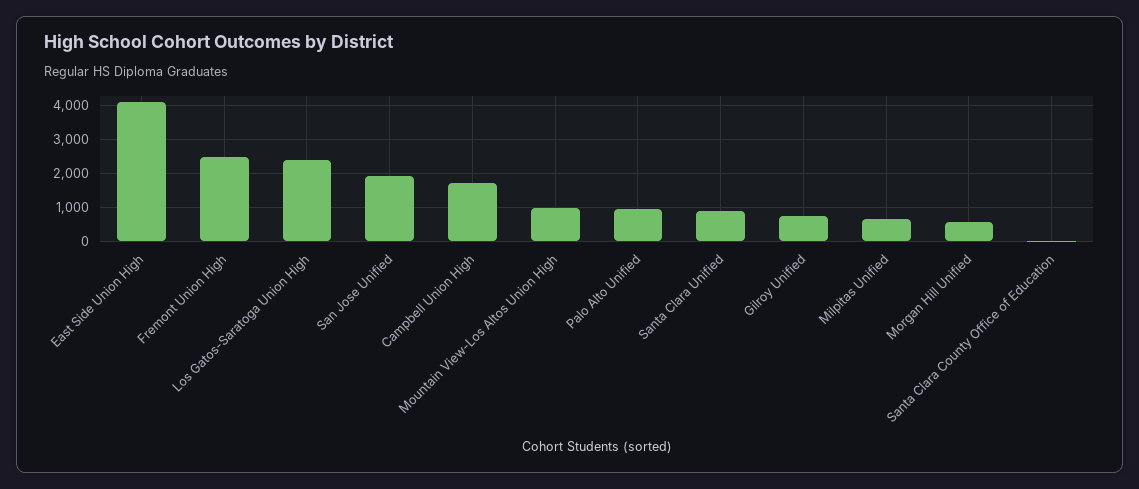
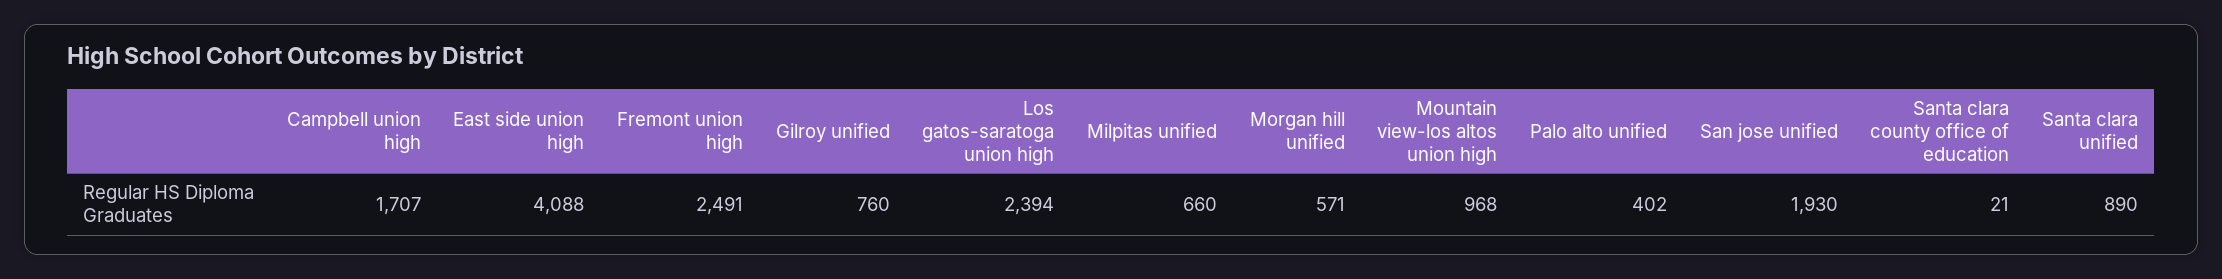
  {
    "East Side Union High": 4088,
    "Fremont Union High": 2491,
    "Los Gatos-Saratoga Union High": 2394,
    "San Jose Unified": 1930,
    "Campbell Union High": 1707,
    "Mountain View-Los Altos Union High": 968,
-   "Palo Alto Unified": 1000,
+   "Palo Alto Unified": 402,
    "Santa Clara Unified": 890,
    "Gilroy Unified": 760,
    "Milpitas Unified": 660,
    "Morgan Hill Unified": 571,
    "Santa Clara County Office of Education": 21
  }

